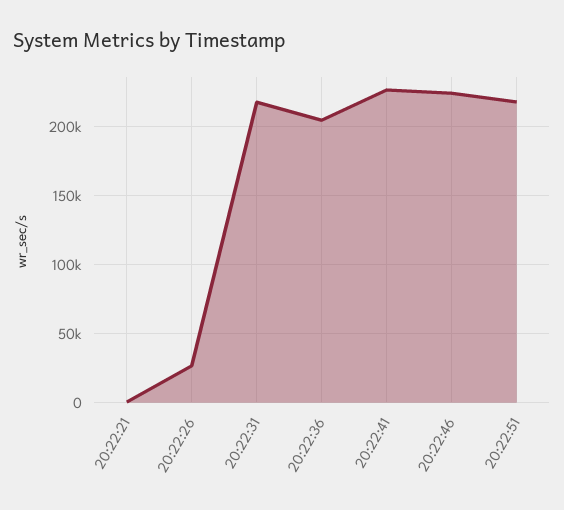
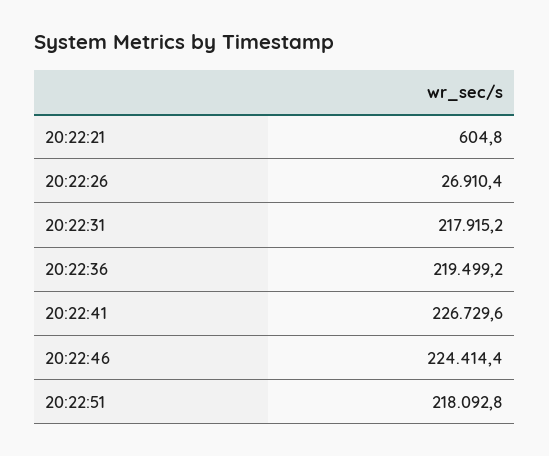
  {
    "20:22:21": 604.8,
    "20:22:26": 26910.4,
    "20:22:31": 217915.2,
-   "20:22:36": 205000,
+   "20:22:36": 219499.2,
    "20:22:41": 226729.6,
    "20:22:46": 224414.4,
    "20:22:51": 218092.8
  }

